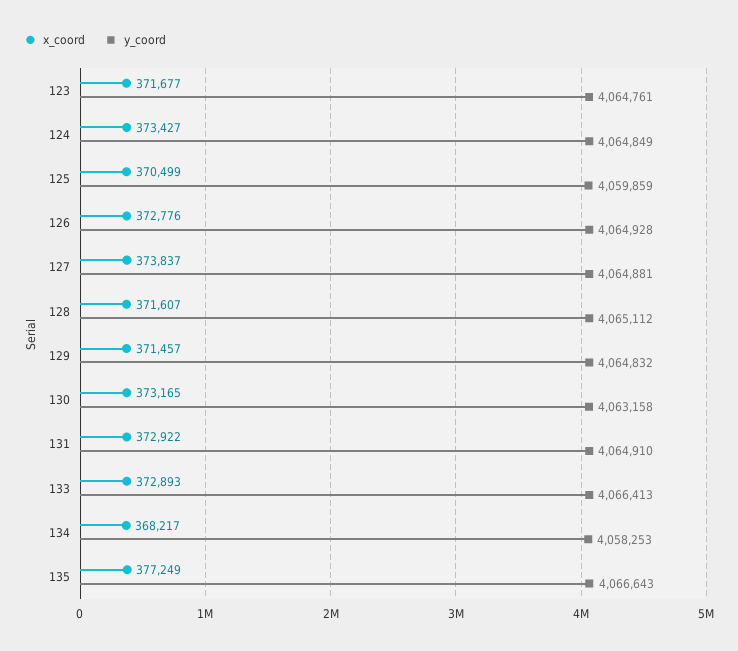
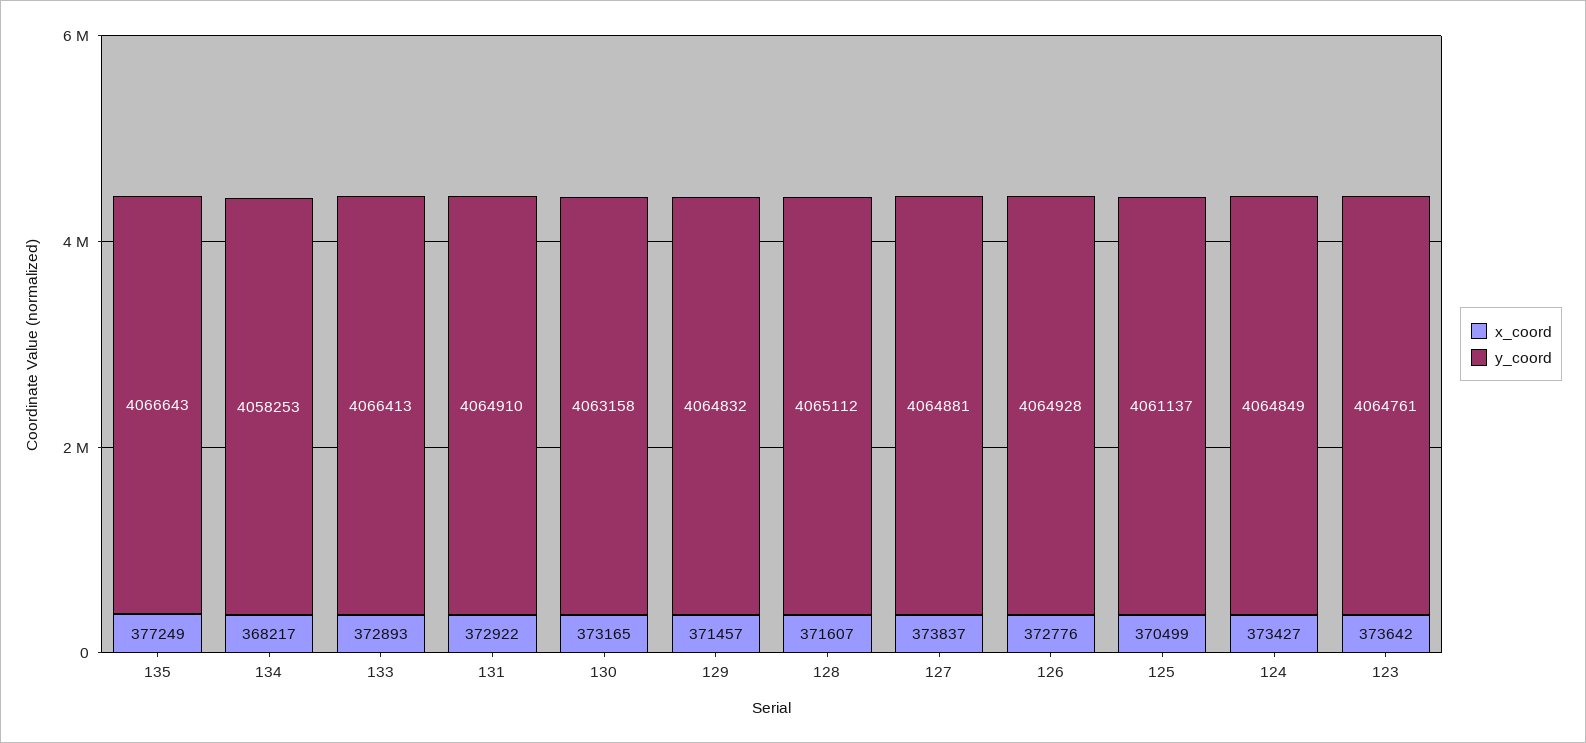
  {
    "x_coord": {
-     "123": 371677,
+     "123": 373642,
      "124": 373427,
      "125": 370499,
      "126": 372776,
      "127": 373837,
      "128": 371607,
      "129": 371457,
      "130": 373165,
      "131": 372922,
      "133": 372893,
      "134": 368217,
      "135": 377249
    },
    "y_coord": {
      "123": 4064761,
      "124": 4064849,
-     "125": 4059859,
+     "125": 4061137,
      "126": 4064928,
      "127": 4064881,
      "128": 4065112,
      "129": 4064832,
      "130": 4063158,
      "131": 4064910,
      "133": 4066413,
      "134": 4058253,
      "135": 4066643
    }
  }

